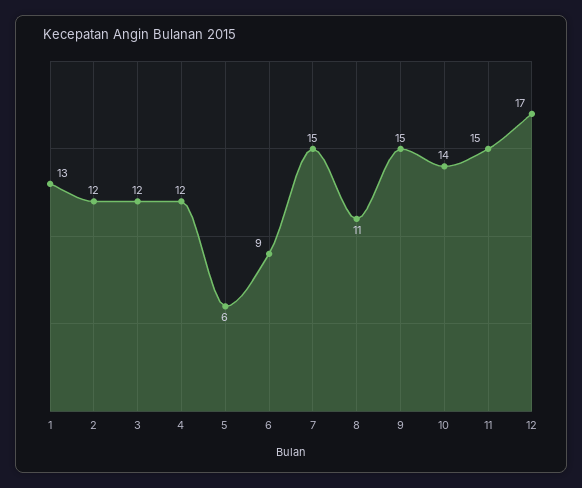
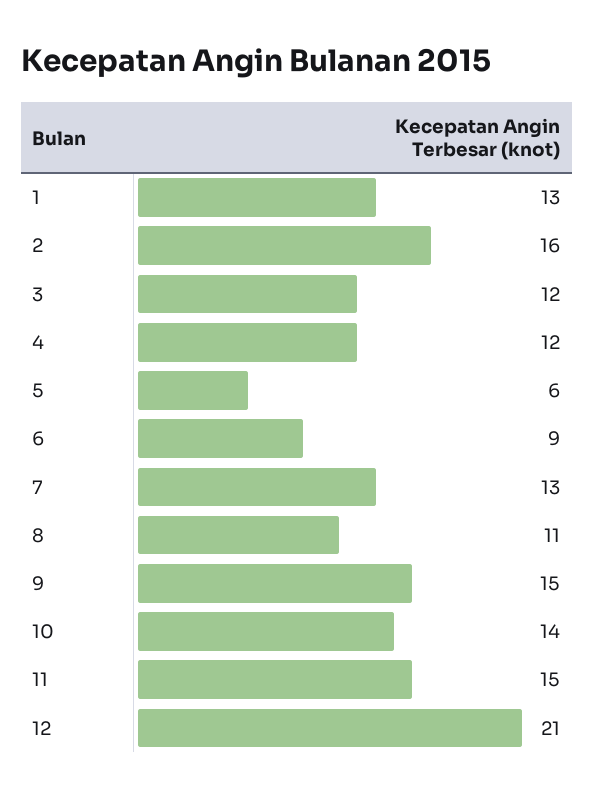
  {
    "1": 13,
-   "2": 12,
+   "2": 16,
    "3": 12,
    "4": 12,
    "5": 6,
    "6": 9,
-   "7": 15,
+   "7": 13,
    "8": 11,
    "9": 15,
    "10": 14,
    "11": 15,
-   "12": 17
+   "12": 21
  }

